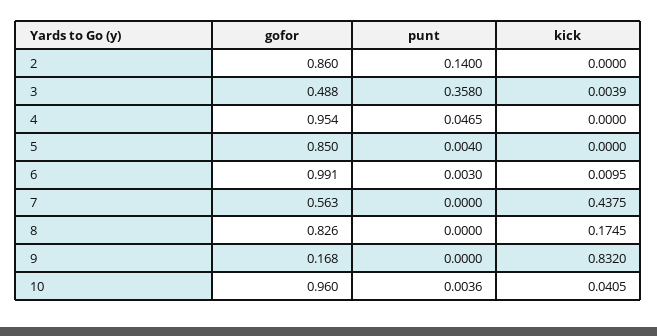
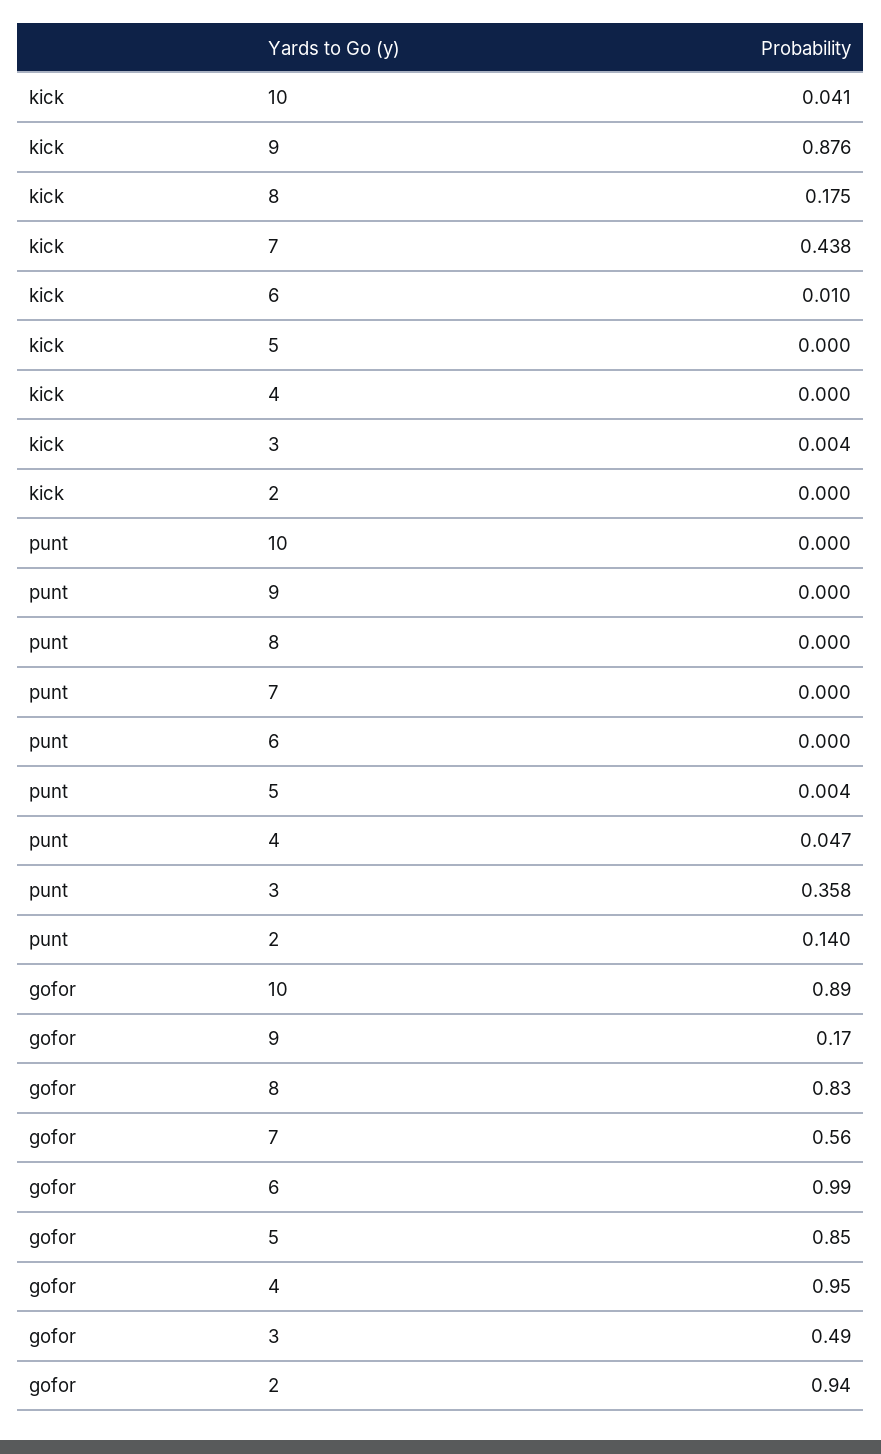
  {
    "gofor": {
-     "2": 0.86,
+     "2": 0.94,
      "3": 0.488,
      "4": 0.954,
      "5": 0.85,
      "6": 0.991,
      "7": 0.563,
      "8": 0.826,
      "9": 0.168,
-     "10": 0.96
+     "10": 0.89
    },
    "punt": {
      "2": 0.14,
      "3": 0.358,
      "4": 0.0465,
      "5": 0.004,
-     "6": 0.003,
+     "6": 0,
      "7": 0,
      "8": 0,
      "9": 0,
-     "10": 0.0036
+     "10": 0
    },
    "kick": {
      "2": 0,
      "3": 0.0039,
      "4": 0,
      "5": 0,
      "6": 0.0095,
      "7": 0.4375,
      "8": 0.1745,
-     "9": 0.832,
+     "9": 0.876,
      "10": 0.0405
    }
  }

